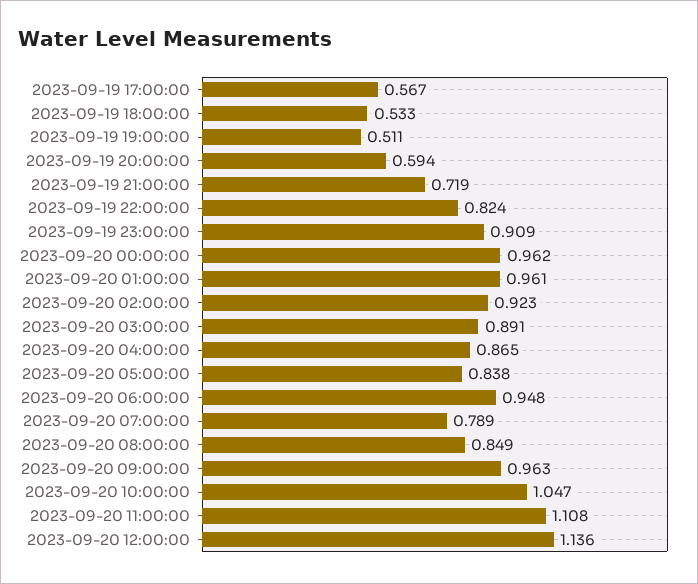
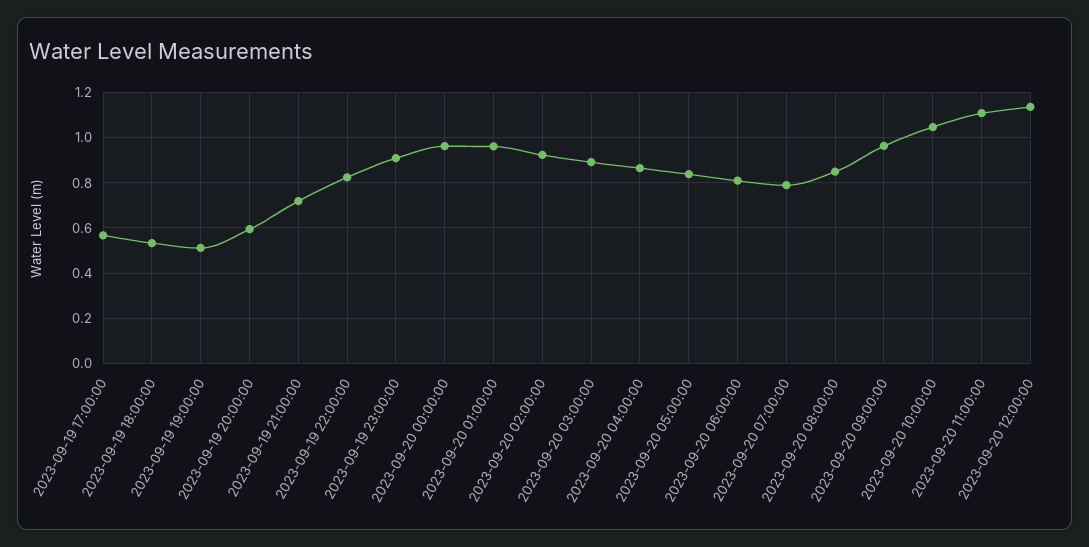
  {
    "2023-09-19 17:00:00": 0.567,
    "2023-09-19 18:00:00": 0.533,
    "2023-09-19 19:00:00": 0.511,
    "2023-09-19 20:00:00": 0.594,
    "2023-09-19 21:00:00": 0.719,
    "2023-09-19 22:00:00": 0.824,
    "2023-09-19 23:00:00": 0.909,
    "2023-09-20 00:00:00": 0.962,
    "2023-09-20 01:00:00": 0.961,
    "2023-09-20 02:00:00": 0.923,
    "2023-09-20 03:00:00": 0.891,
    "2023-09-20 04:00:00": 0.865,
    "2023-09-20 05:00:00": 0.838,
-   "2023-09-20 06:00:00": 0.948,
+   "2023-09-20 06:00:00": 0.8,
    "2023-09-20 07:00:00": 0.789,
    "2023-09-20 08:00:00": 0.849,
    "2023-09-20 09:00:00": 0.963,
    "2023-09-20 10:00:00": 1.047,
    "2023-09-20 11:00:00": 1.108,
    "2023-09-20 12:00:00": 1.136
  }

